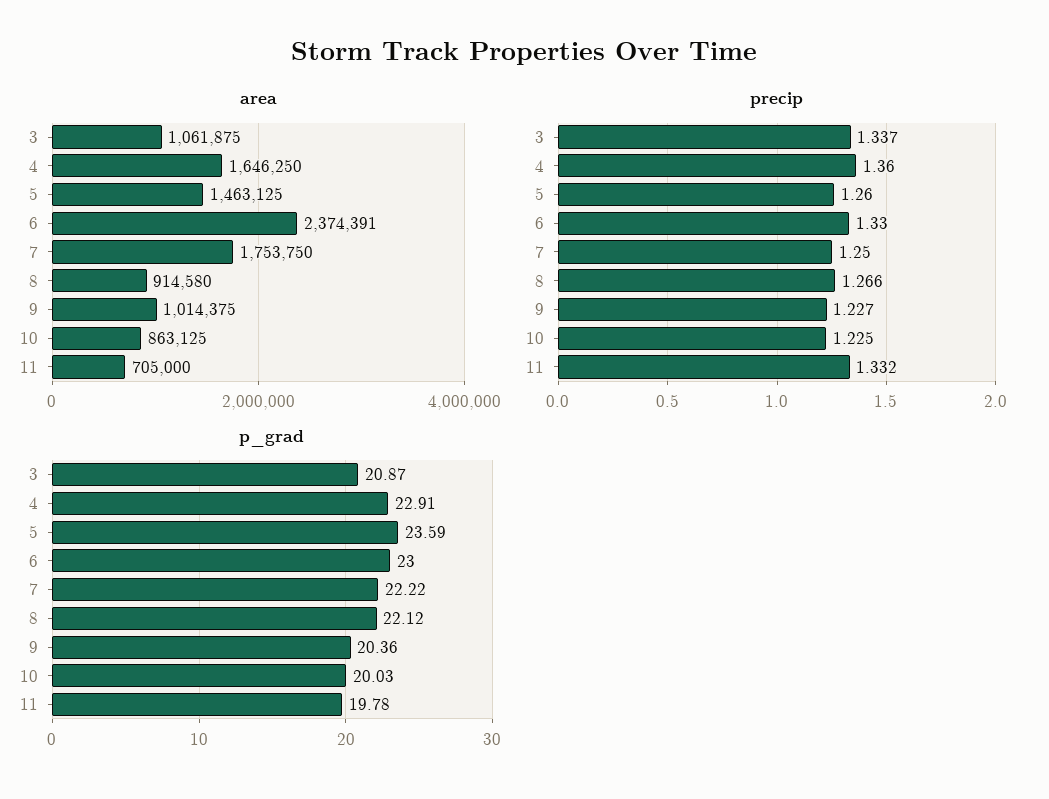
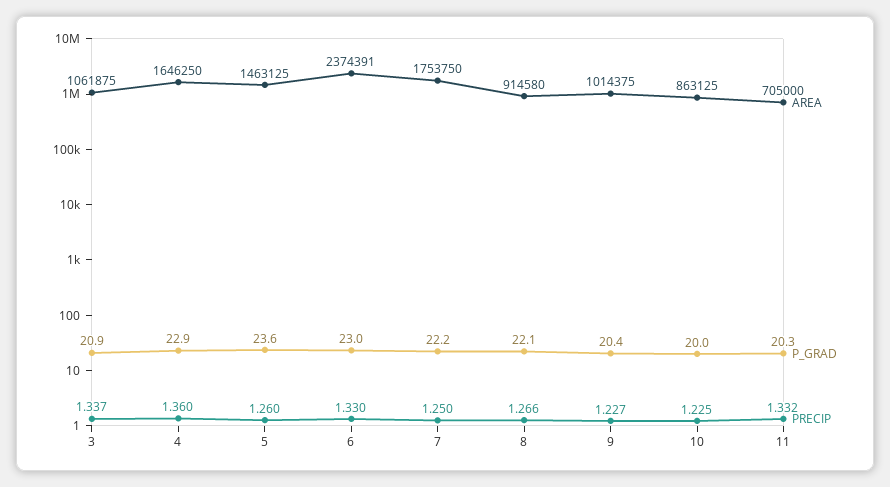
  {
    "area": {
      "3": 1061875,
      "4": 1646250,
      "5": 1463125,
      "6": 2374391,
      "7": 1753750,
      "8": 914580,
      "9": 1014375,
      "10": 863125,
      "11": 705000
    },
    "precip": {
      "3": 1.337,
      "4": 1.36,
      "5": 1.26,
      "6": 1.33,
      "7": 1.25,
      "8": 1.266,
      "9": 1.227,
      "10": 1.225,
      "11": 1.332
    },
    "p_grad": {
      "3": 20.87,
      "4": 22.91,
      "5": 23.59,
      "6": 23,
      "7": 22.22,
      "8": 22.12,
      "9": 20.36,
      "10": 20.03,
-     "11": 19.78
+     "11": 20.3
    }
  }

